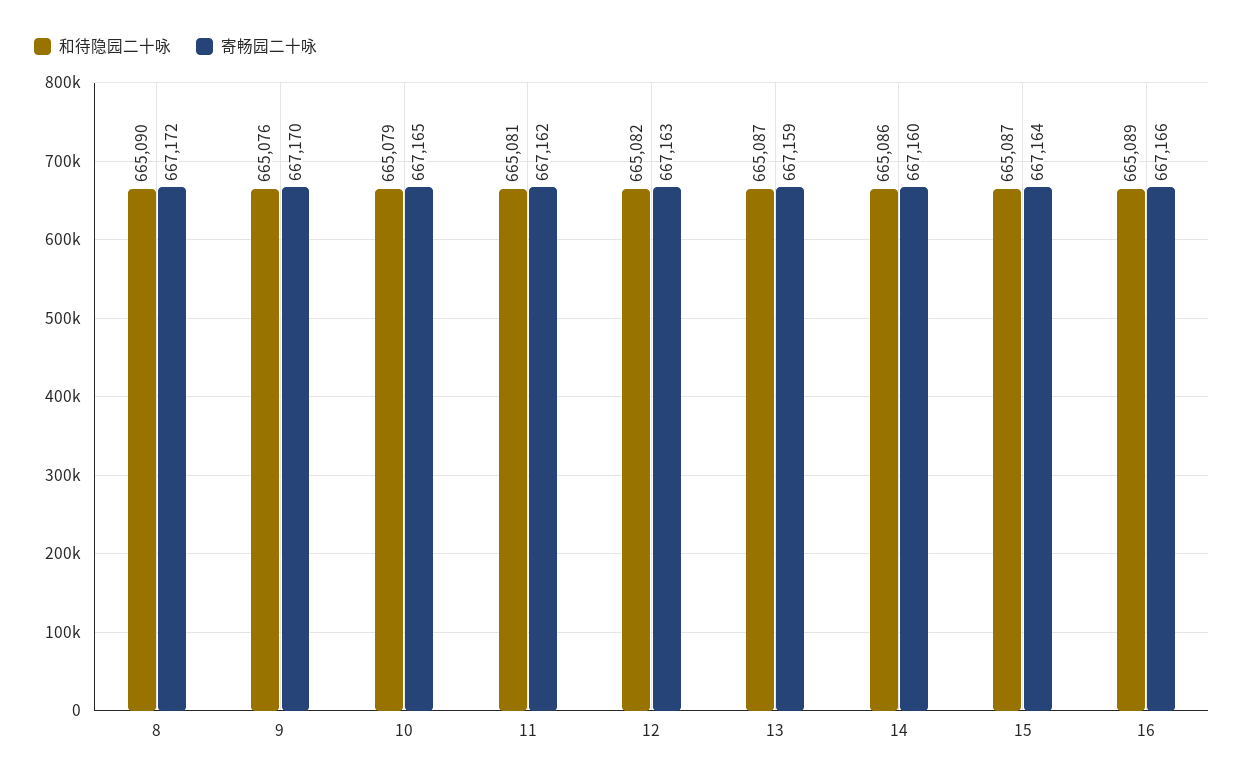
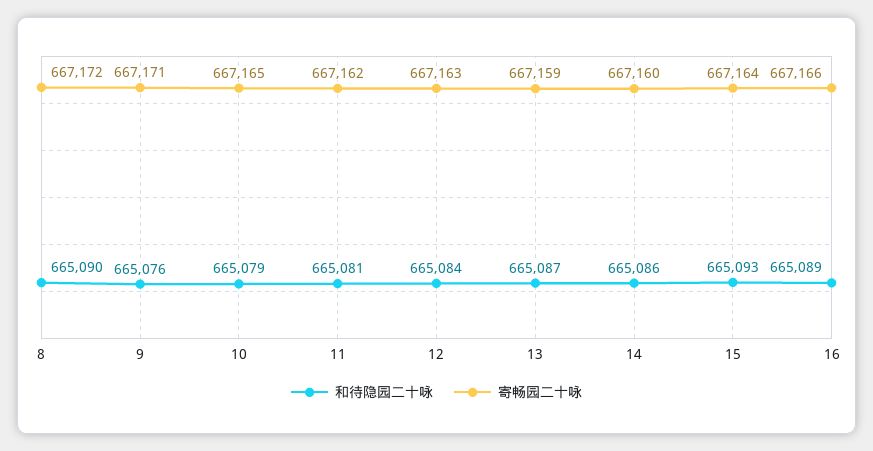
  {
    "和待隐园二十咏": {
      "8": 665090,
      "9": 665076,
      "10": 665079,
      "11": 665081,
-     "12": 665082,
+     "12": 665084,
      "13": 665087,
      "14": 665086,
-     "15": 665087,
+     "15": 665093,
      "16": 665089
    },
    "寄畅园二十咏": {
      "8": 667172,
-     "9": 667170,
+     "9": 667171,
      "10": 667165,
      "11": 667162,
      "12": 667163,
      "13": 667159,
      "14": 667160,
      "15": 667164,
      "16": 667166
    }
  }

